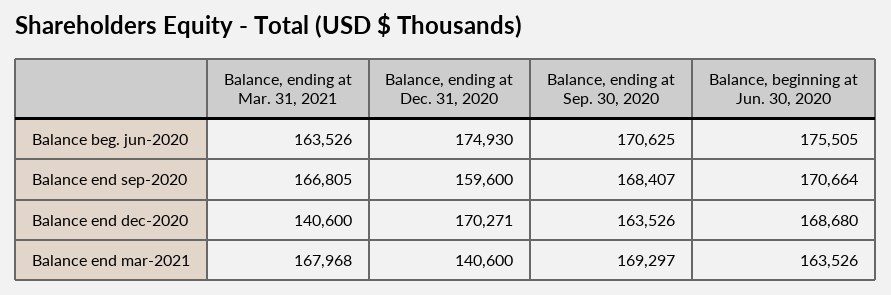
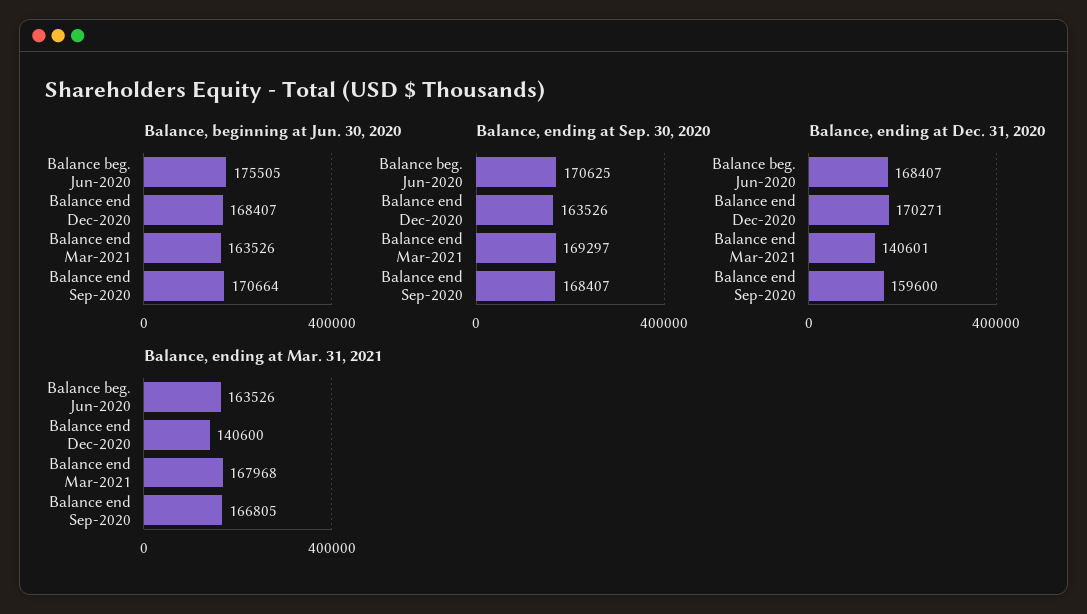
  {
    "Balance, ending at Mar. 31, 2021": {
      "Balance beg. jun-2020": 163526,
      "Balance end sep-2020": 166805,
      "Balance end dec-2020": 140600,
      "Balance end mar-2021": 167968
    },
    "Balance, ending at Dec. 31, 2020": {
-     "Balance beg. jun-2020": 174930,
+     "Balance beg. jun-2020": 168407,
      "Balance end sep-2020": 159600,
      "Balance end dec-2020": 170271,
-     "Balance end mar-2021": 140600
+     "Balance end mar-2021": 140601
    },
    "Balance, ending at Sep. 30, 2020": {
      "Balance beg. jun-2020": 170625,
      "Balance end sep-2020": 168407,
      "Balance end dec-2020": 163526,
      "Balance end mar-2021": 169297
    },
    "Balance, beginning at Jun. 30, 2020": {
      "Balance beg. jun-2020": 175505,
      "Balance end sep-2020": 170664,
-     "Balance end dec-2020": 168680,
+     "Balance end dec-2020": 168407,
      "Balance end mar-2021": 163526
    }
  }

